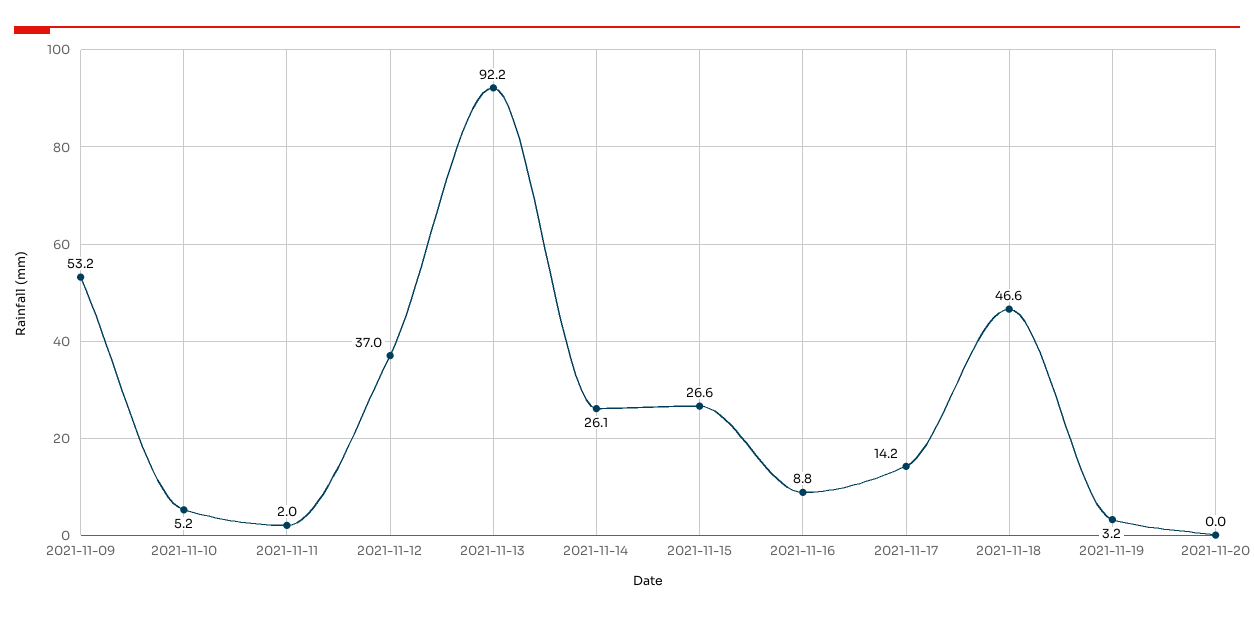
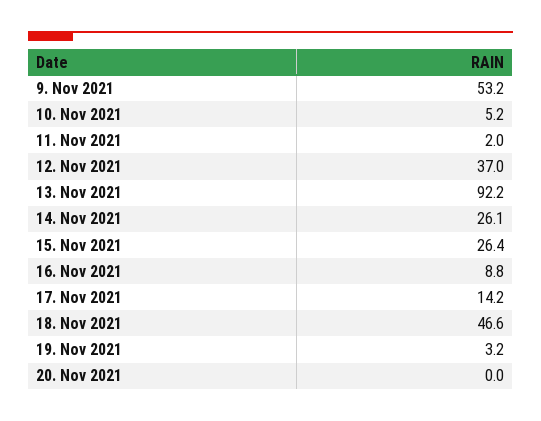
  {
    "2021-11-09": 53.2,
    "2021-11-10": 5.2,
    "2021-11-11": 2,
    "2021-11-12": 37,
    "2021-11-13": 92.2,
    "2021-11-14": 26.1,
-   "2021-11-15": 26.6,
+   "2021-11-15": 26.4,
    "2021-11-16": 8.8,
    "2021-11-17": 14.2,
    "2021-11-18": 46.6,
    "2021-11-19": 3.2,
    "2021-11-20": 0
  }

